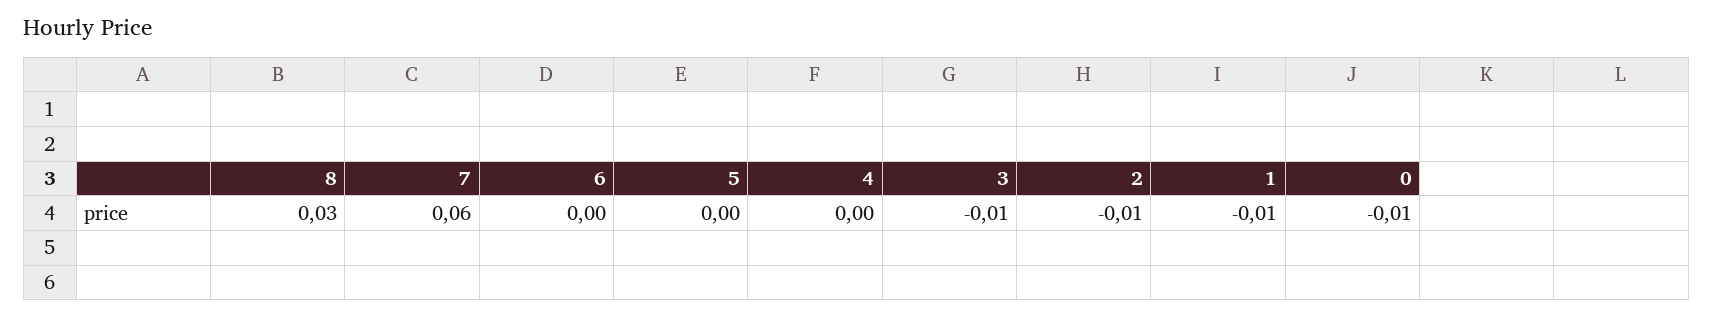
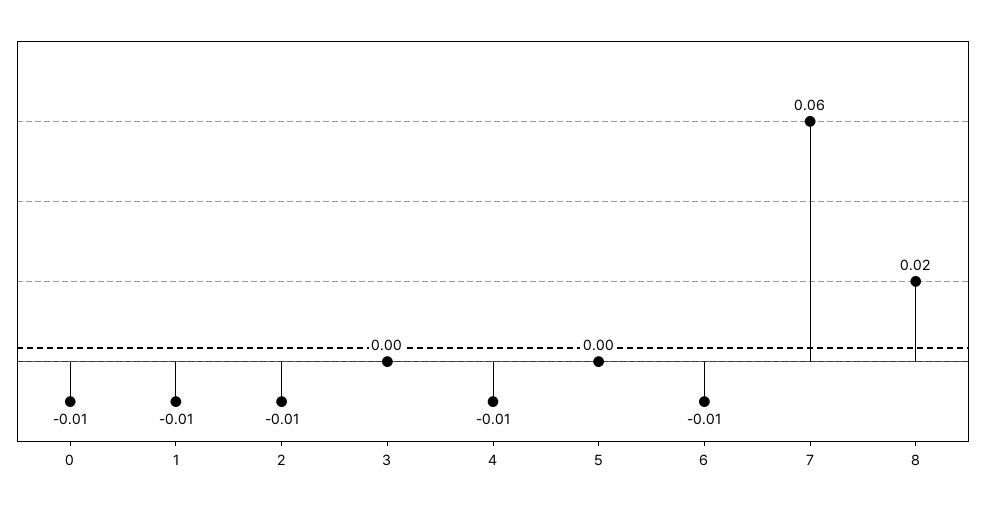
  {
-   "8": 0.03,
+   "8": 0.02,
    "7": 0.06,
-   "6": 0,
+   "6": -0.01,
    "5": 0,
-   "4": 0,
+   "4": -0.01,
-   "3": -0.01,
+   "3": 0,
    "2": -0.01,
    "1": -0.01,
    "0": -0.01
  }

